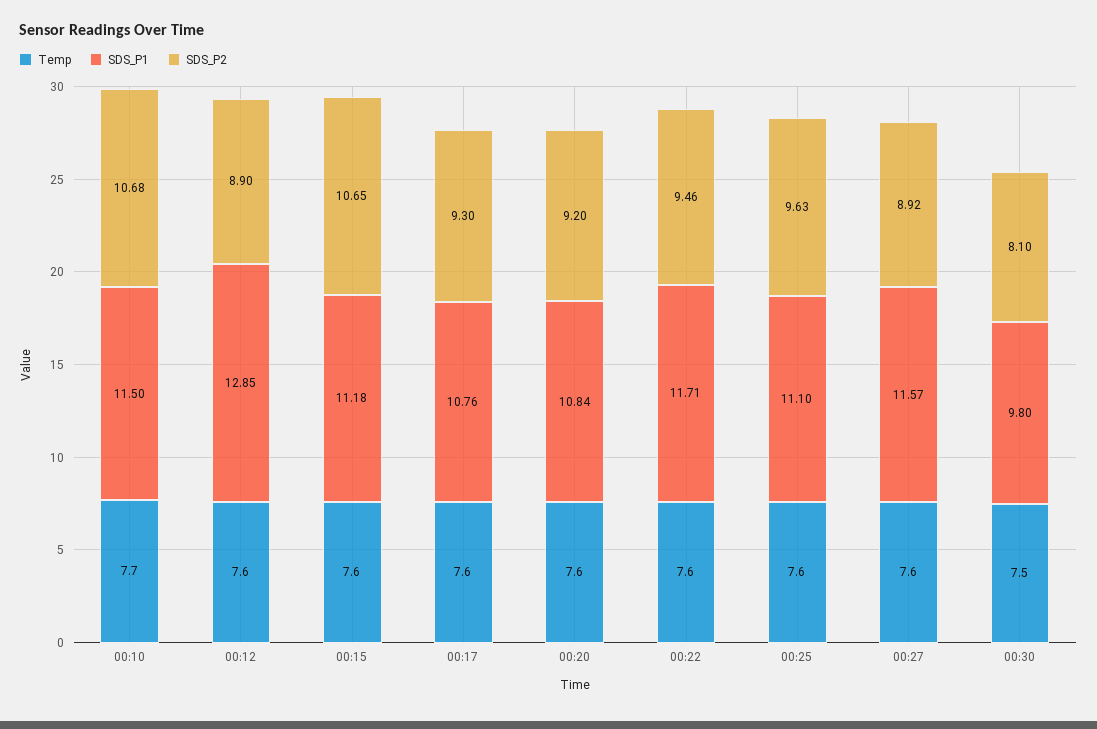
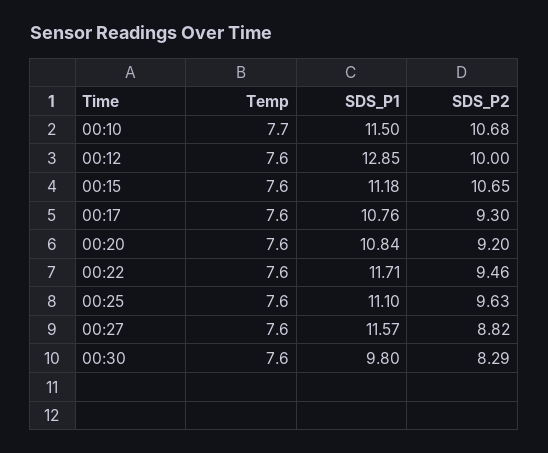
  {
    "Temp": {
      "00:10": 7.7,
      "00:12": 7.6,
      "00:15": 7.6,
      "00:17": 7.6,
      "00:20": 7.6,
      "00:22": 7.6,
      "00:25": 7.6,
      "00:27": 7.6,
-     "00:30": 7.5
+     "00:30": 7.6
    },
    "SDS_P1": {
      "00:10": 11.5,
      "00:12": 12.85,
      "00:15": 11.18,
      "00:17": 10.76,
      "00:20": 10.84,
      "00:22": 11.71,
      "00:25": 11.1,
      "00:27": 11.57,
      "00:30": 9.8
    },
    "SDS_P2": {
      "00:10": 10.68,
-     "00:12": 8.9,
+     "00:12": 10,
      "00:15": 10.65,
      "00:17": 9.3,
      "00:20": 9.2,
      "00:22": 9.46,
      "00:25": 9.63,
-     "00:27": 8.92,
+     "00:27": 8.82,
-     "00:30": 8.1
+     "00:30": 8.29
    }
  }

